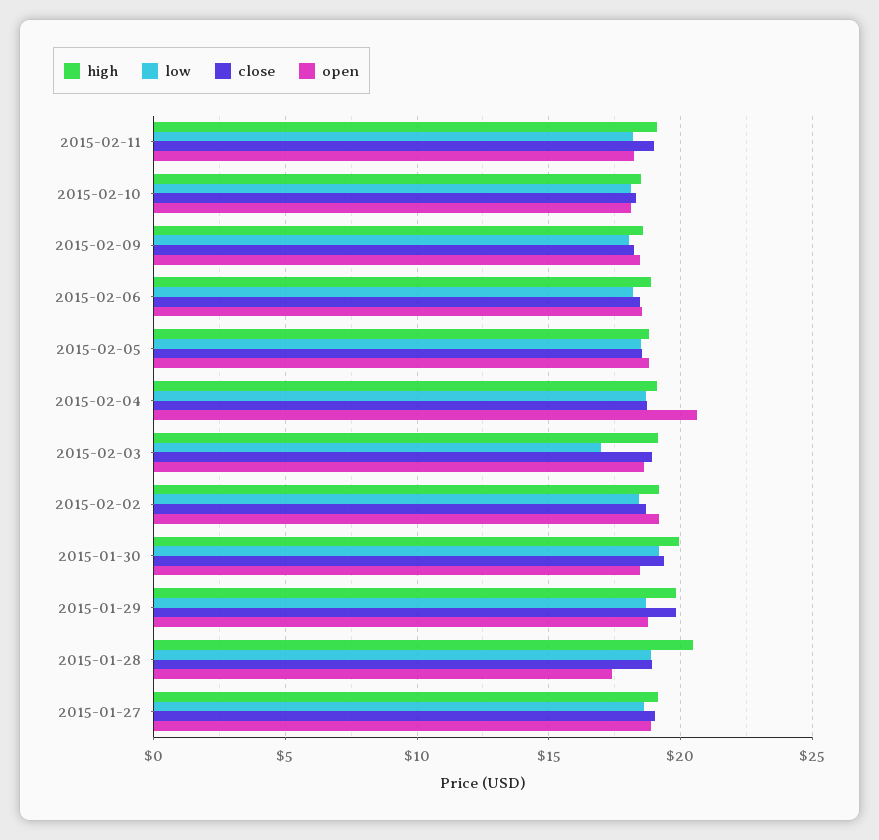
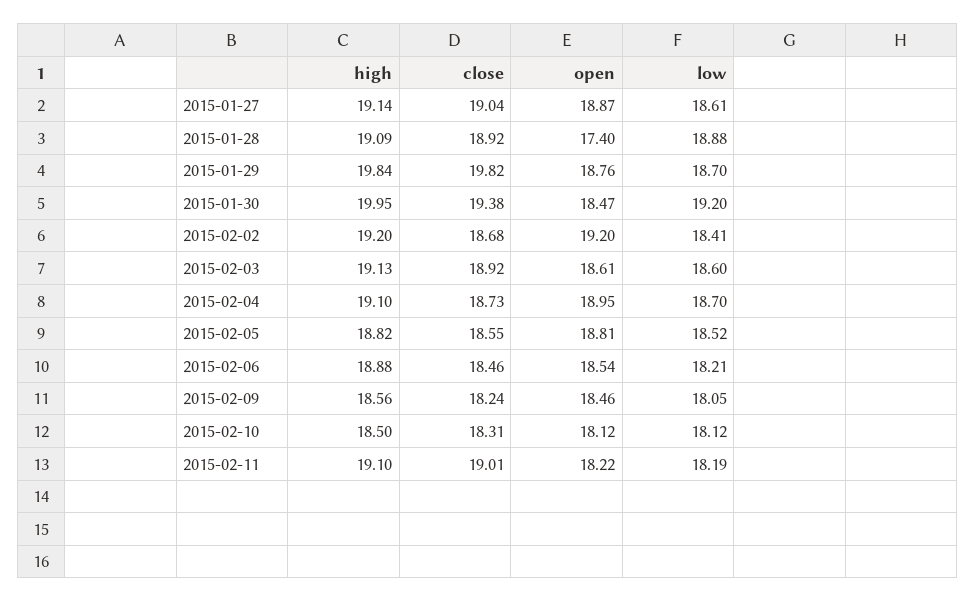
  {
    "high": {
      "2015-02-11": 19.1,
      "2015-02-10": 18.5,
      "2015-02-09": 18.56,
      "2015-02-06": 18.88,
      "2015-02-05": 18.82,
      "2015-02-04": 19.1,
      "2015-02-03": 19.13,
      "2015-02-02": 19.2,
      "2015-01-30": 19.95,
      "2015-01-29": 19.84,
-     "2015-01-28": 20.5,
+     "2015-01-28": 19.09,
      "2015-01-27": 19.14
    },
    "low": {
      "2015-02-11": 18.19,
      "2015-02-10": 18.12,
      "2015-02-09": 18.05,
      "2015-02-06": 18.21,
      "2015-02-05": 18.52,
      "2015-02-04": 18.7,
-     "2015-02-03": 17,
+     "2015-02-03": 18.6,
      "2015-02-02": 18.41,
      "2015-01-30": 19.2,
      "2015-01-29": 18.7,
      "2015-01-28": 18.88,
      "2015-01-27": 18.61
    },
    "close": {
      "2015-02-11": 19.01,
      "2015-02-10": 18.31,
      "2015-02-09": 18.24,
      "2015-02-06": 18.46,
      "2015-02-05": 18.55,
      "2015-02-04": 18.73,
      "2015-02-03": 18.92,
      "2015-02-02": 18.68,
      "2015-01-30": 19.38,
      "2015-01-29": 19.82,
      "2015-01-28": 18.92,
      "2015-01-27": 19.04
    },
    "open": {
      "2015-02-11": 18.22,
      "2015-02-10": 18.12,
      "2015-02-09": 18.46,
      "2015-02-06": 18.54,
      "2015-02-05": 18.81,
-     "2015-02-04": 20.5,
+     "2015-02-04": 18.95,
      "2015-02-03": 18.61,
      "2015-02-02": 19.2,
      "2015-01-30": 18.47,
      "2015-01-29": 18.76,
      "2015-01-28": 17.4,
      "2015-01-27": 18.87
    }
  }

